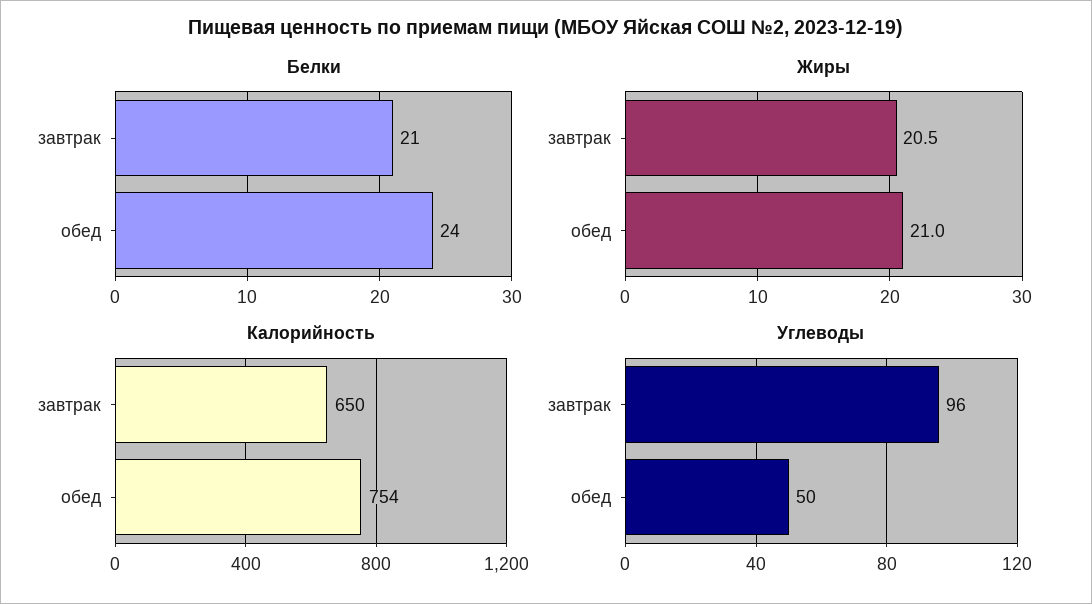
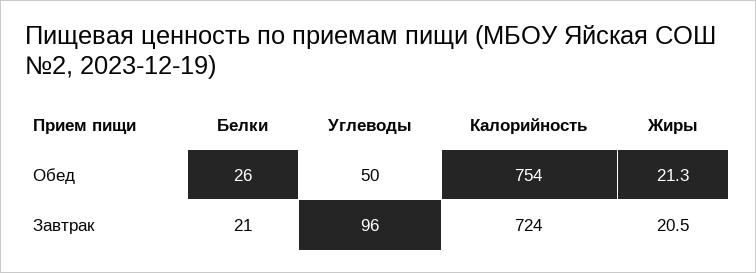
  {
    "Белки": {
      "завтрак": 21,
-     "обед": 24
+     "обед": 26
    },
    "Жиры": {
      "завтрак": 20.5,
-     "обед": 21
+     "обед": 21.3
    },
    "Калорийность": {
-     "завтрак": 650,
+     "завтрак": 724,
      "обед": 754
    },
    "Углеводы": {
      "завтрак": 96,
      "обед": 50
    }
  }

